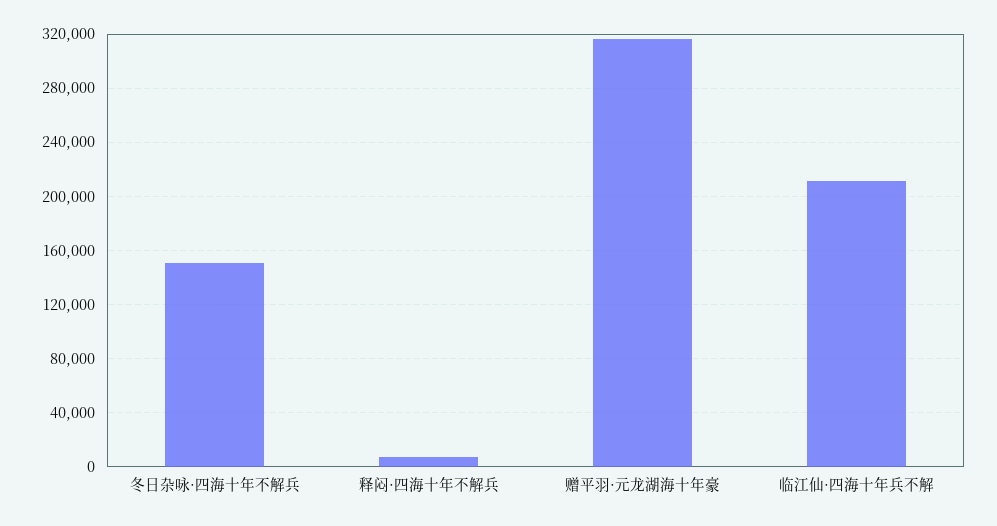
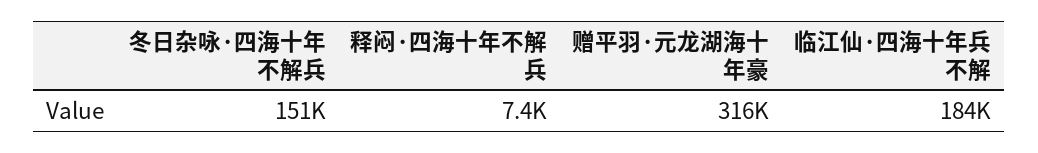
  {
    "冬日杂咏·四海十年不解兵": 151000,
    "释闷·四海十年不解兵": 7400,
    "赠平羽·元龙湖海十年豪": 316000,
-   "临江仙·四海十年兵不解": 210000
+   "临江仙·四海十年兵不解": 184000
  }

